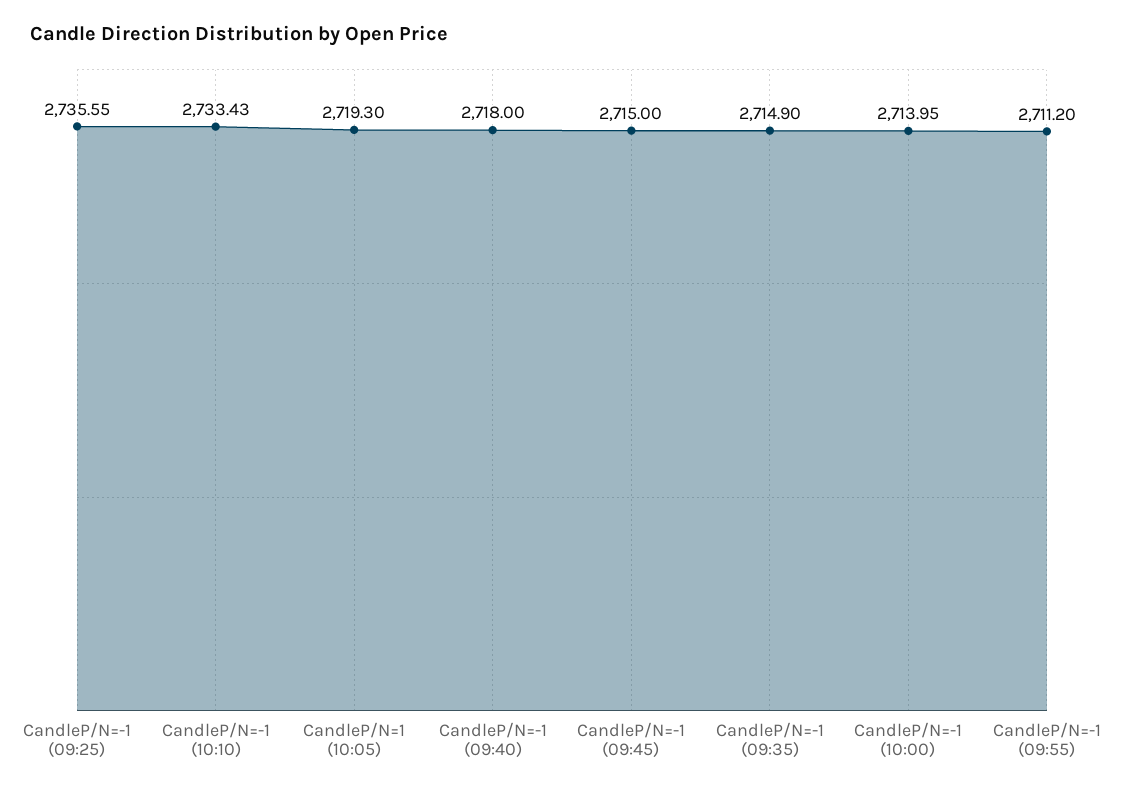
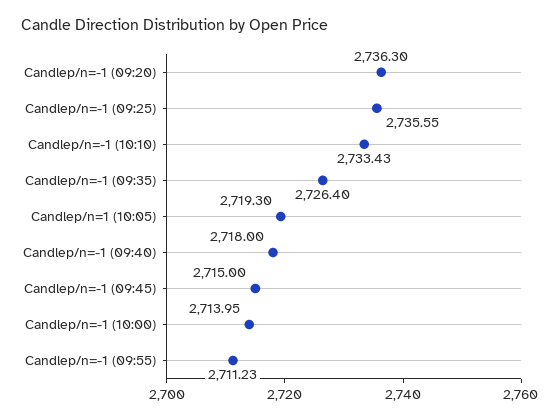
  {
    "CandleP/N=-1 (09:25)": 2735.55,
    "CandleP/N=-1 (10:10)": 2733.43,
    "CandleP/N=1 (10:05)": 2719.3,
    "CandleP/N=-1 (09:40)": 2718,
    "CandleP/N=-1 (09:45)": 2715,
-   "CandleP/N=-1 (09:35)": 2714.9,
+   "CandleP/N=-1 (09:35)": 2726.4,
    "CandleP/N=-1 (10:00)": 2713.95,
-   "CandleP/N=-1 (09:55)": 2711.2
+   "CandleP/N=-1 (09:55)": 2711.23,
+   "Candlep/n=-1 (09:20)": 2736.3
  }

